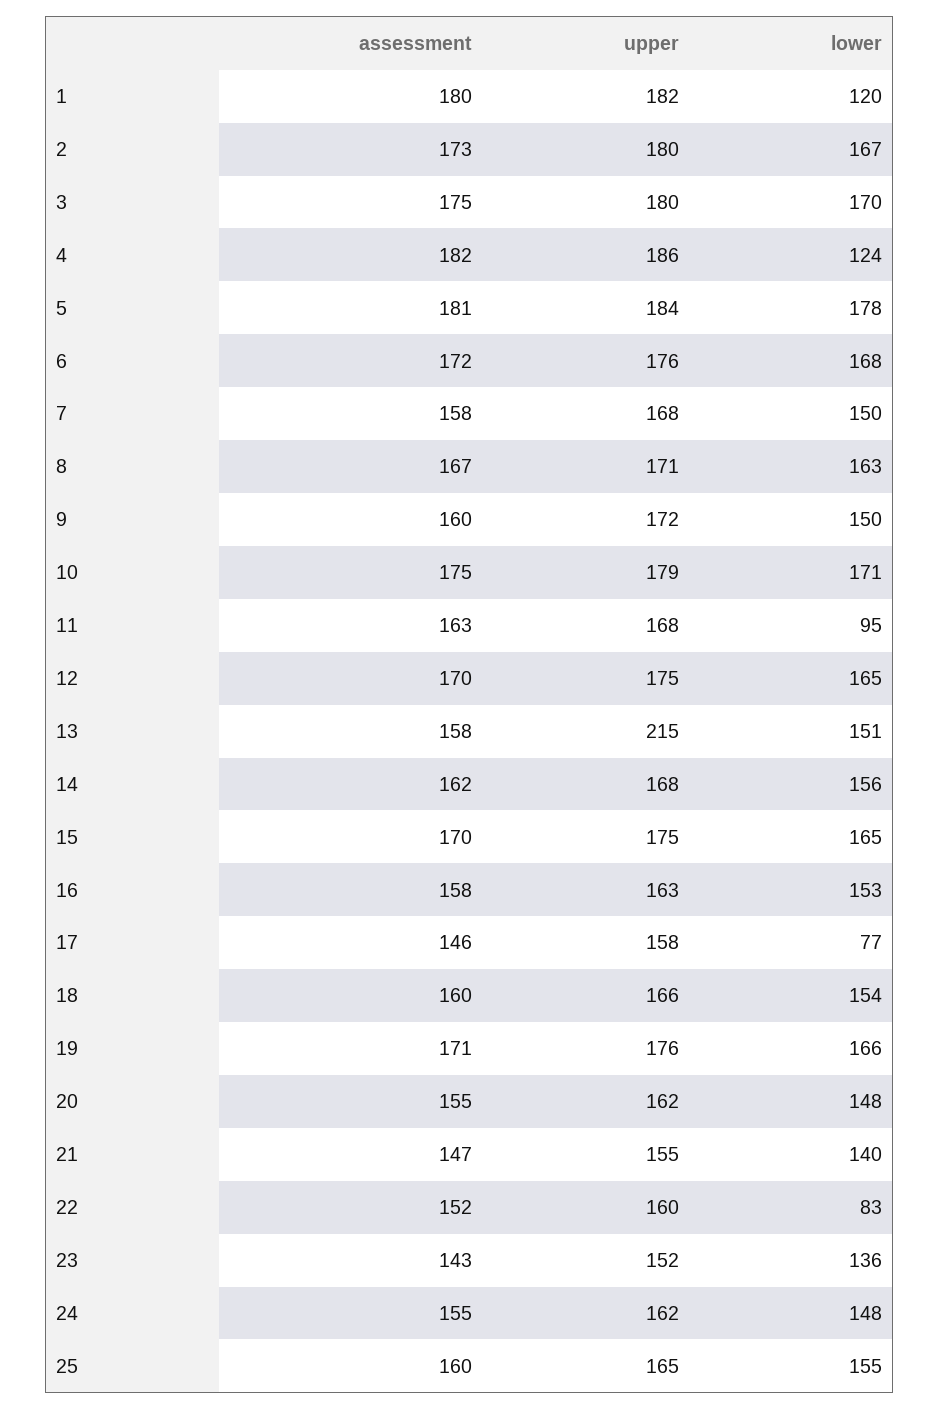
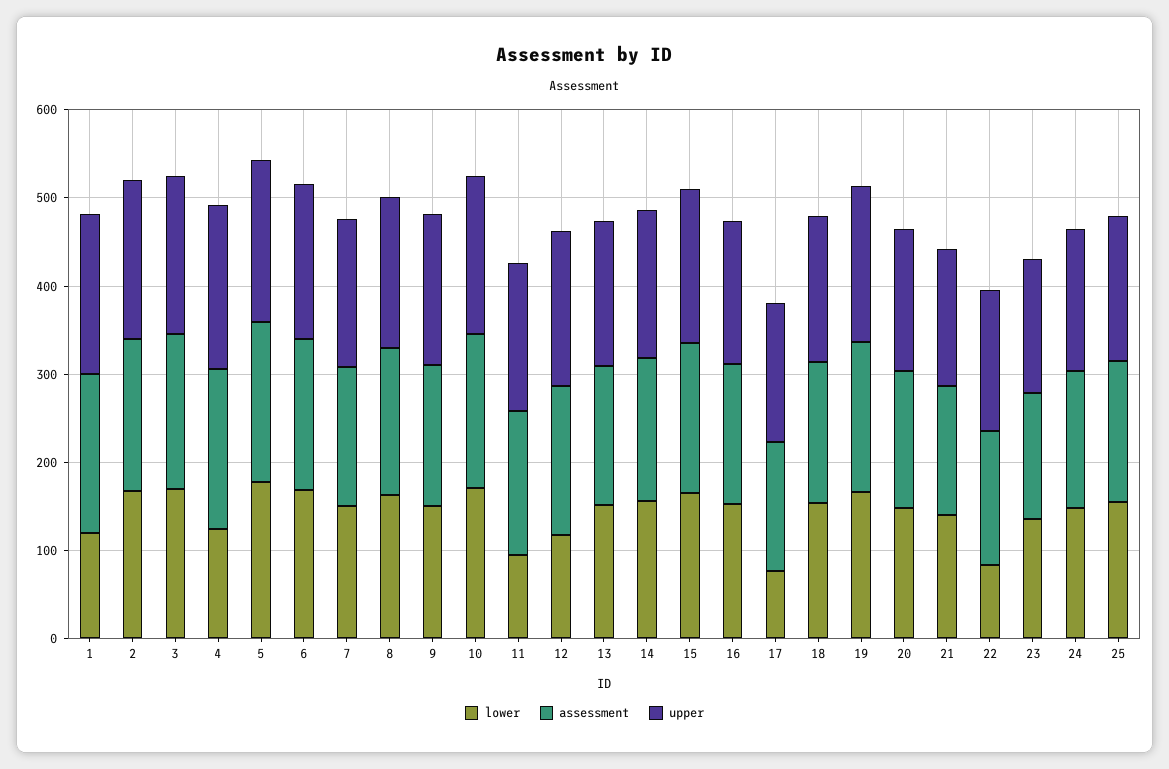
  {
    "assessment": {
      "1": 180,
      "2": 173,
      "3": 175,
      "4": 182,
      "5": 181,
      "6": 172,
      "7": 158,
      "8": 167,
      "9": 160,
      "10": 175,
      "11": 163,
      "12": 170,
      "13": 158,
      "14": 162,
      "15": 170,
      "16": 158,
      "17": 146,
      "18": 160,
      "19": 171,
      "20": 155,
      "21": 147,
      "22": 152,
      "23": 143,
      "24": 155,
      "25": 160
    },
    "upper": {
      "1": 182,
      "2": 180,
      "3": 180,
      "4": 186,
      "5": 184,
      "6": 176,
      "7": 168,
      "8": 171,
      "9": 172,
      "10": 179,
      "11": 168,
      "12": 175,
-     "13": 215,
+     "13": 160,
      "14": 168,
      "15": 175,
      "16": 163,
      "17": 158,
      "18": 166,
      "19": 176,
      "20": 162,
      "21": 155,
      "22": 160,
      "23": 152,
      "24": 162,
      "25": 165
    },
    "lower": {
      "1": 120,
      "2": 167,
      "3": 170,
      "4": 124,
      "5": 178,
      "6": 168,
      "7": 150,
      "8": 163,
      "9": 150,
      "10": 171,
      "11": 95,
-     "12": 165,
+     "12": 120,
      "13": 151,
      "14": 156,
      "15": 165,
      "16": 153,
      "17": 77,
      "18": 154,
      "19": 166,
      "20": 148,
      "21": 140,
      "22": 83,
      "23": 136,
      "24": 148,
      "25": 155
    }
  }

